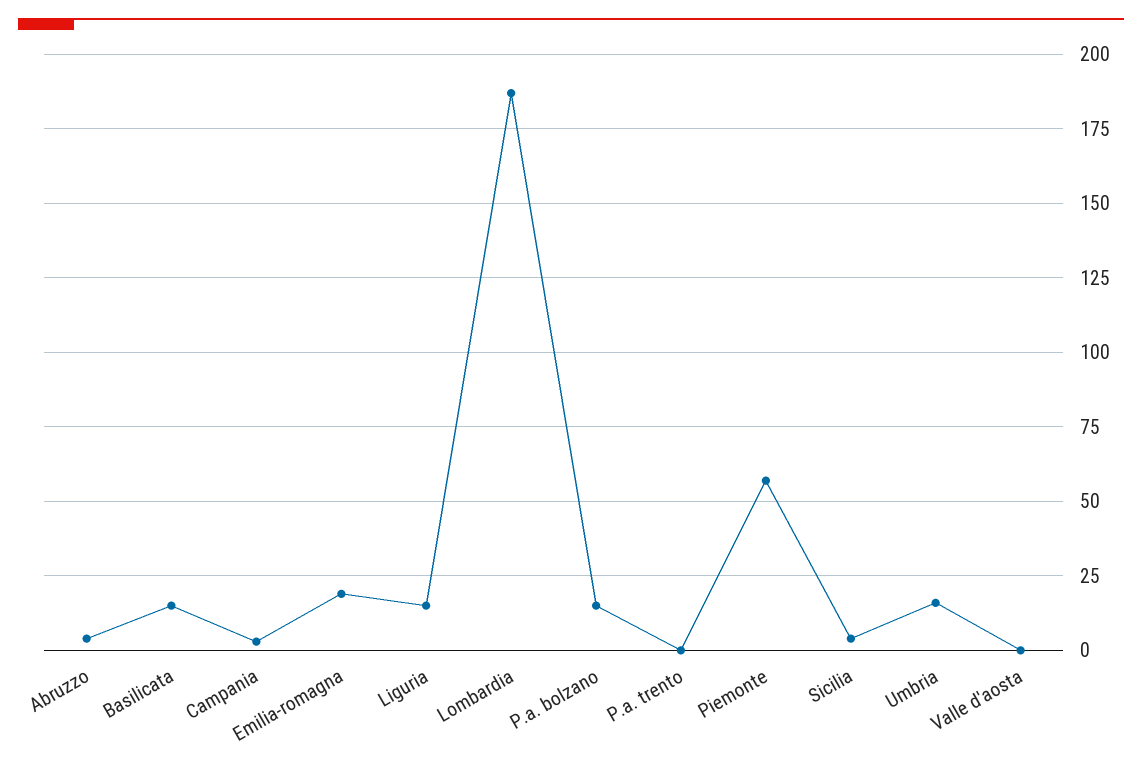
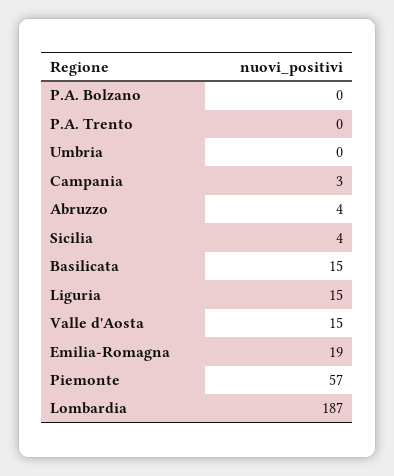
  {
    "Abruzzo": 4,
    "Basilicata": 15,
    "Campania": 3,
    "Emilia-romagna": 19,
    "Liguria": 15,
    "Lombardia": 187,
-   "P.a. bolzano": 15,
+   "P.a. bolzano": 0,
    "P.a. trento": 0,
    "Piemonte": 57,
    "Sicilia": 4,
-   "Umbria": 15,
+   "Umbria": 0,
-   "Valle d'aosta": 0
+   "Valle d'aosta": 15
  }

